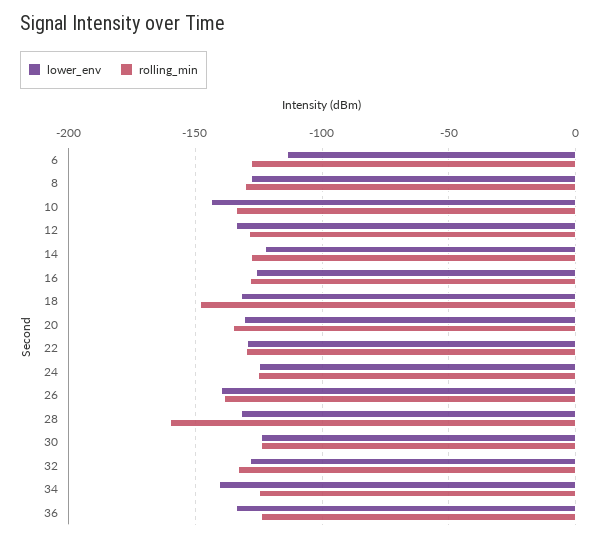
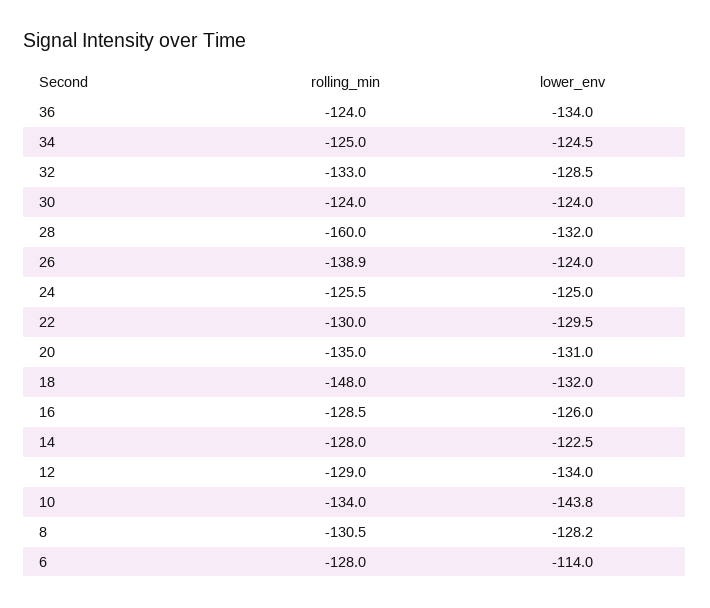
  {
    "lower_env": {
      "6": -114,
      "8": -128.2,
      "10": -143.8,
      "12": -134,
      "14": -122.5,
      "16": -126,
      "18": -132,
      "20": -131,
      "22": -129.5,
      "24": -125,
-     "26": -140,
+     "26": -124,
      "28": -132,
      "30": -124,
      "32": -128.5,
-     "34": -140,
+     "34": -124.5,
      "36": -134
    },
    "rolling_min": {
      "6": -128,
      "8": -130.5,
      "10": -134,
      "12": -129,
      "14": -128,
      "16": -128.5,
      "18": -148,
      "20": -135,
      "22": -130,
      "24": -125.5,
      "26": -138.9,
      "28": -160,
      "30": -124,
      "32": -133,
      "34": -125,
      "36": -124
    }
  }

